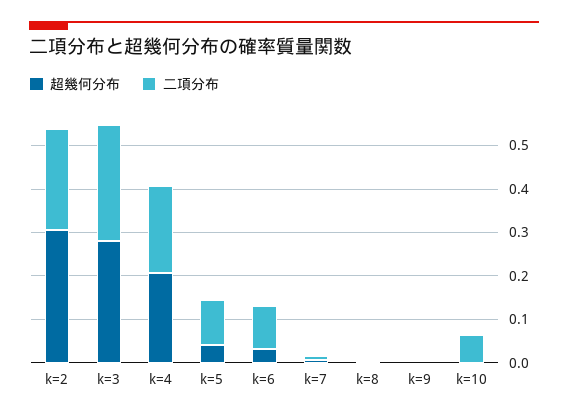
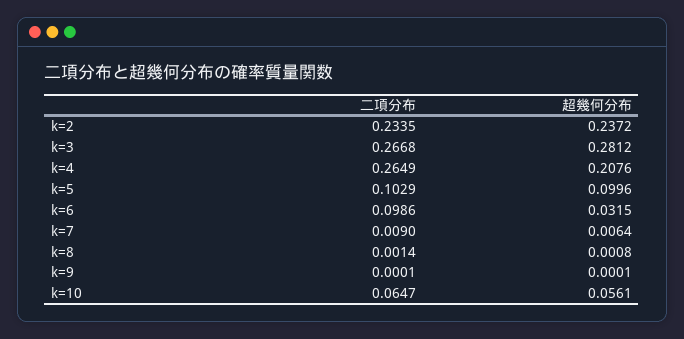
  {
    "超幾何分布": {
-     "k=2": 0.3,
+     "k=2": 0.2372,
      "k=3": 0.2812,
      "k=4": 0.2076,
-     "k=5": 0.04,
+     "k=5": 0.0996,
      "k=6": 0.0315,
      "k=7": 0.0064,
      "k=8": 0.0008,
      "k=9": 0.0001,
-     "k=10": 0
+     "k=10": 0.0561
    },
    "二項分布": {
      "k=2": 0.2335,
      "k=3": 0.2668,
-     "k=4": 0.2,
+     "k=4": 0.2649,
      "k=5": 0.1029,
      "k=6": 0.0986,
      "k=7": 0.009,
      "k=8": 0.0014,
      "k=9": 0.0001,
      "k=10": 0.0647
    }
  }

